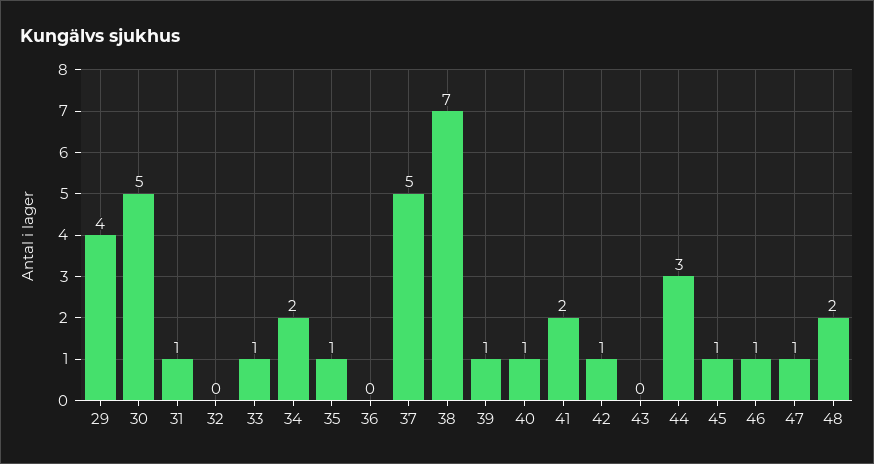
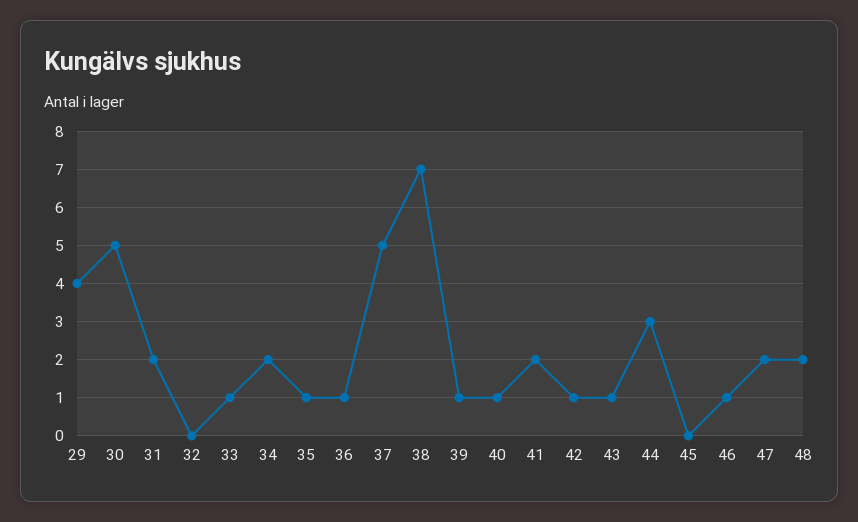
  {
    "29": 4,
    "30": 5,
-   "31": 1,
+   "31": 2,
    "32": 0,
    "33": 1,
    "34": 2,
    "35": 1,
-   "36": 0,
+   "36": 1,
    "37": 5,
    "38": 7,
    "39": 1,
    "40": 1,
    "41": 2,
    "42": 1,
-   "43": 0,
+   "43": 1,
    "44": 3,
-   "45": 1,
+   "45": 0,
    "46": 1,
-   "47": 1,
+   "47": 2,
    "48": 2
  }

